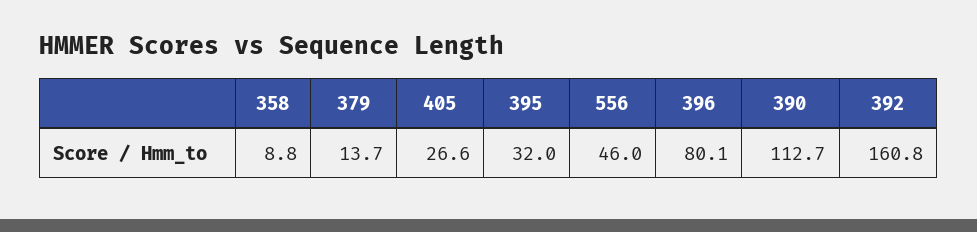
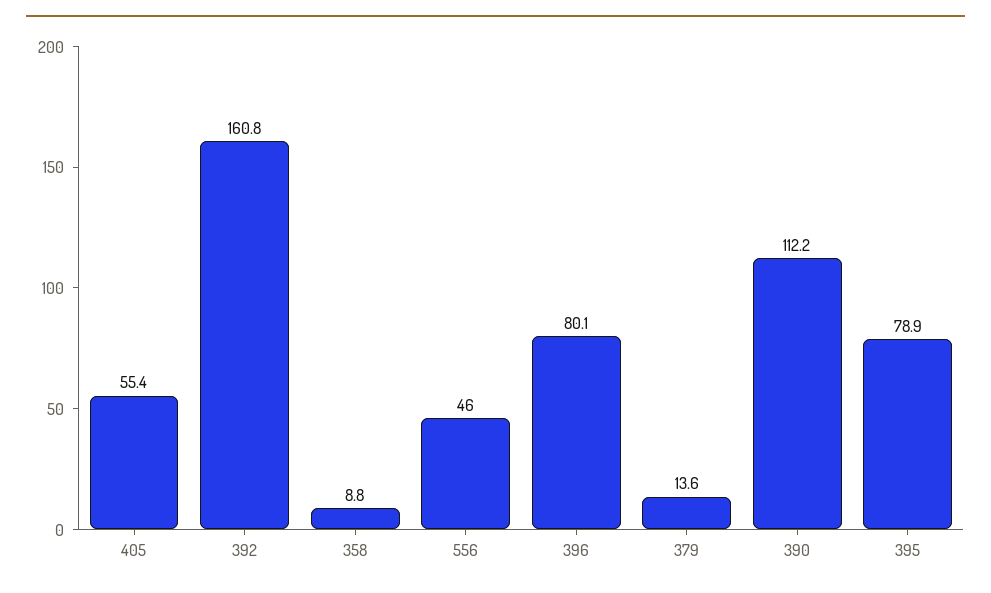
  {
    "358": 8.8,
-   "379": 13.7,
+   "379": 13.6,
-   "405": 26.6,
+   "405": 55.4,
-   "395": 32,
+   "395": 78.9,
    "556": 46,
    "396": 80.1,
-   "390": 112.7,
+   "390": 112.2,
    "392": 160.8
  }

